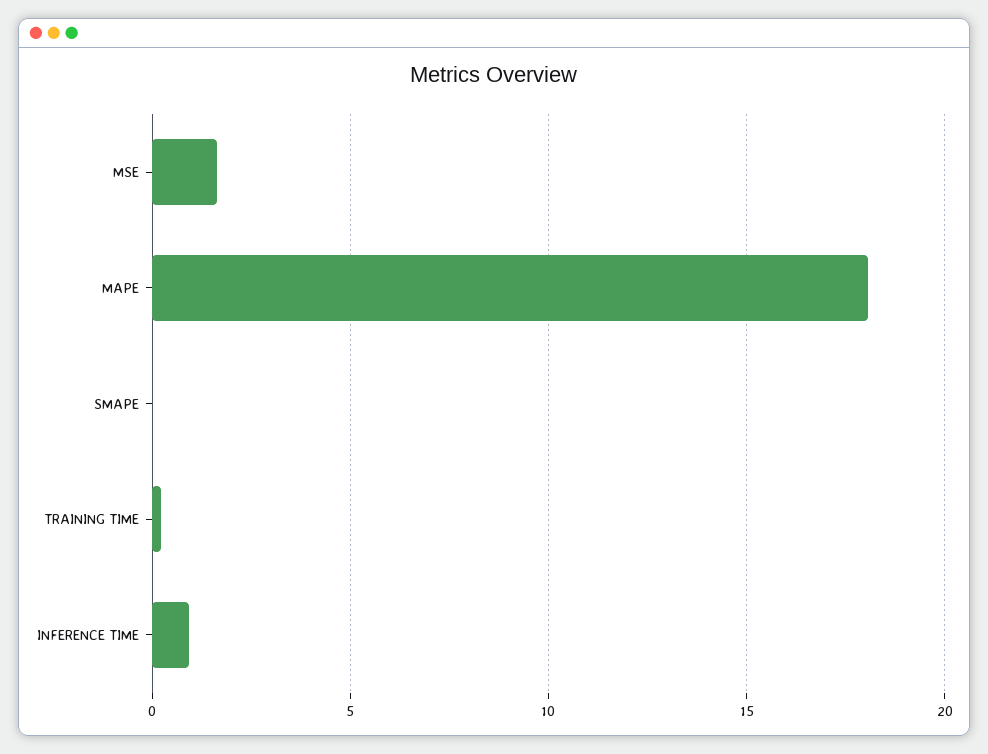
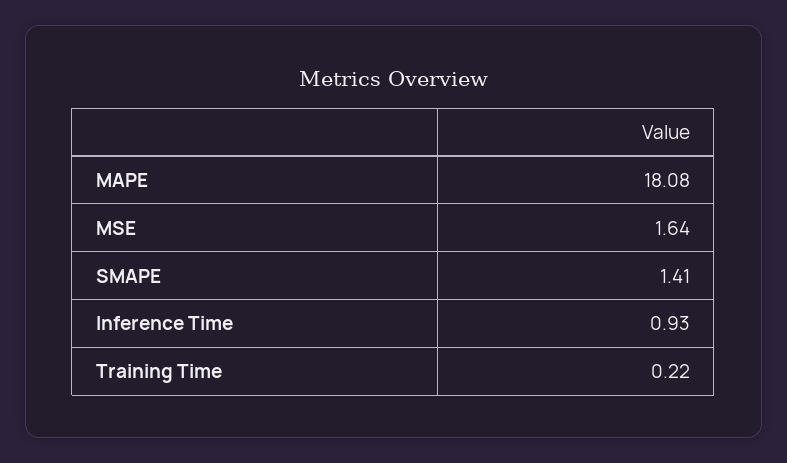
  {
    "MSE": 1.64,
    "MAPE": 18.08,
-   "SMAPE": 0,
+   "SMAPE": 1.41,
    "TRAINING TIME": 0.22,
    "INFERENCE TIME": 0.93
  }

